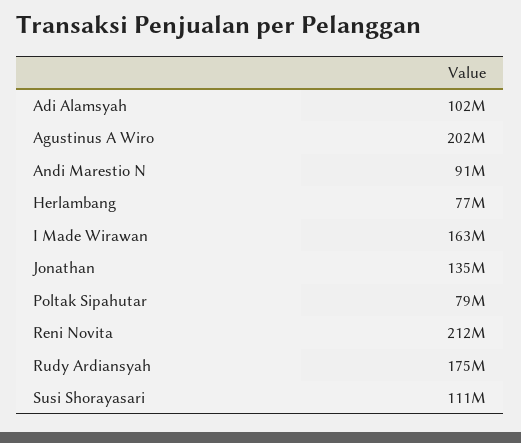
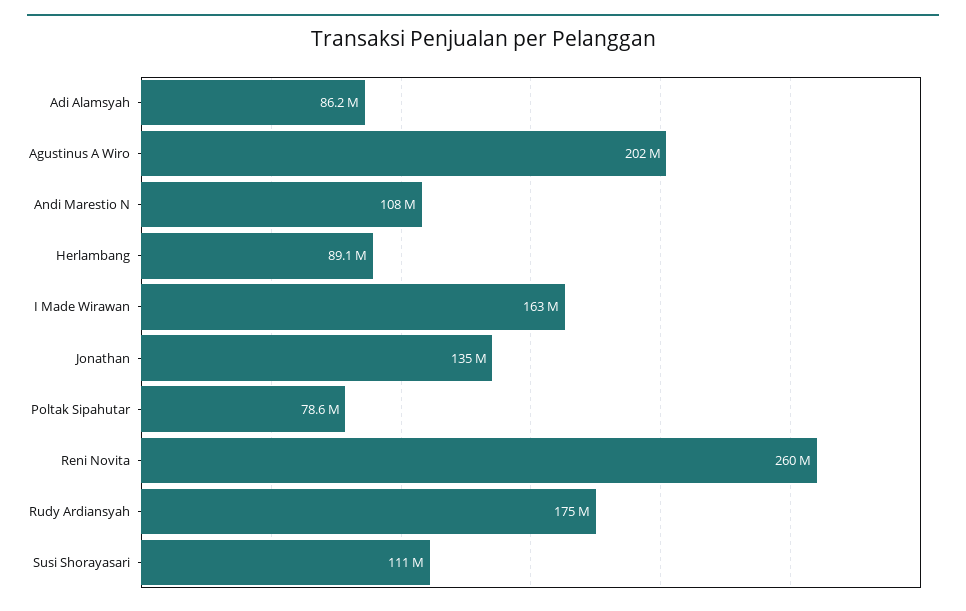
  {
-   "Adi Alamsyah": 102000000,
+   "Adi Alamsyah": 86200000,
    "Agustinus A Wiro": 202000000,
-   "Andi Marestio N": 91000000,
+   "Andi Marestio N": 108000000,
-   "Herlambang": 77000000,
+   "Herlambang": 89100000,
    "I Made Wirawan": 163000000,
    "Jonathan": 135000000,
    "Poltak Sipahutar": 78600000,
-   "Reni Novita": 212000000,
+   "Reni Novita": 260000000,
    "Rudy Ardiansyah": 175000000,
    "Susi Shorayasari": 111000000
  }

